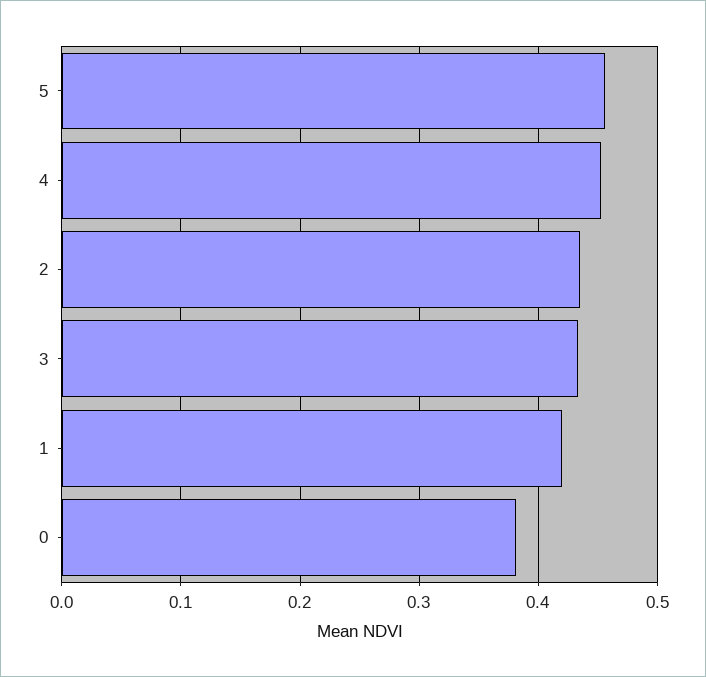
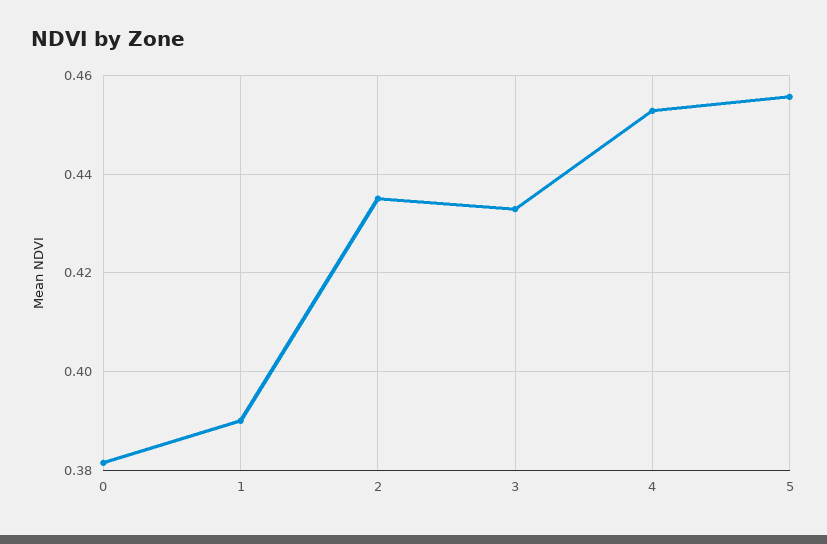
  {
    "5": 0.456,
    "4": 0.452,
    "2": 0.436,
    "3": 0.432,
-   "1": 0.42,
+   "1": 0.39,
    "0": 0.382
  }

